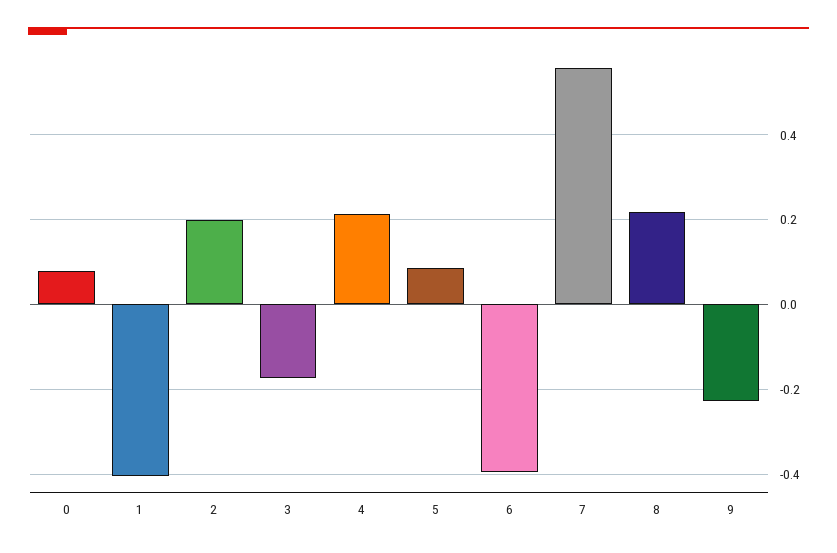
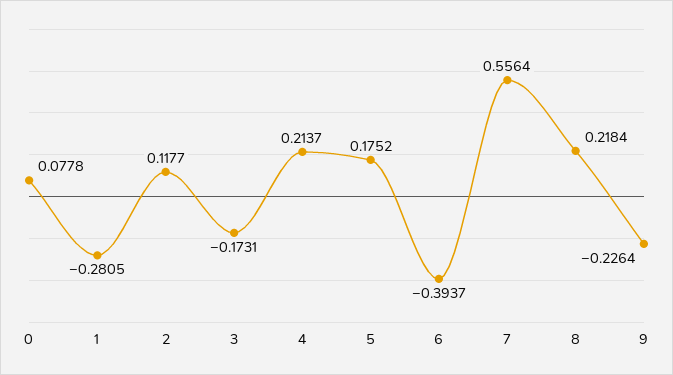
  {
    "0": 0.0778,
-   "1": -0.4,
+   "1": -0.2805,
-   "2": 0.2,
+   "2": 0.1177,
    "3": -0.1731,
    "4": 0.2137,
-   "5": 0.08,
+   "5": 0.1752,
    "6": -0.3937,
    "7": 0.5564,
    "8": 0.2184,
    "9": -0.2264
  }

